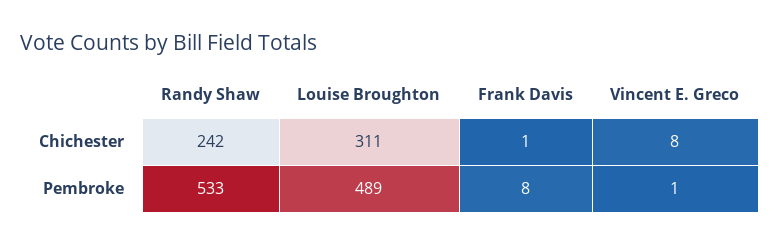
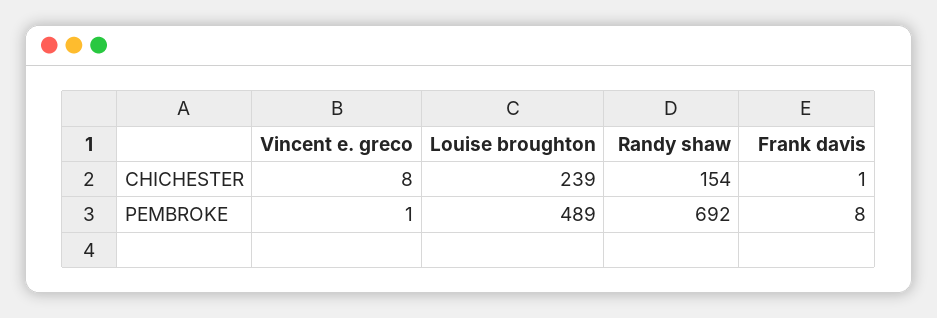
  {
    "Randy Shaw": {
-     "Chichester": 242,
+     "Chichester": 154,
-     "Pembroke": 533
+     "Pembroke": 692
    },
    "Louise Broughton": {
-     "Chichester": 311,
+     "Chichester": 239,
      "Pembroke": 489
    },
    "Frank Davis": {
      "Chichester": 1,
      "Pembroke": 8
    },
    "Vincent E. Greco": {
      "Chichester": 8,
      "Pembroke": 1
    }
  }

